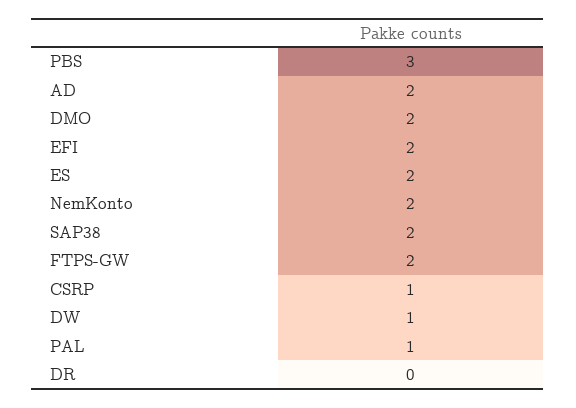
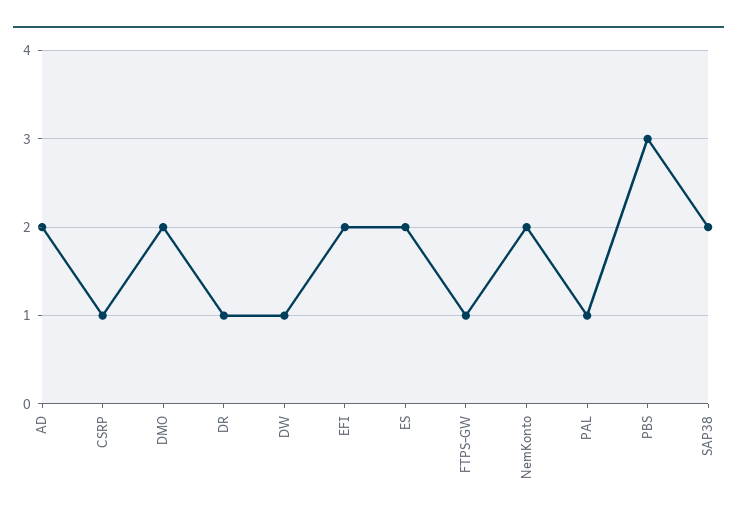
  {
    "PBS": 3,
    "AD": 2,
    "DMO": 2,
    "EFI": 2,
    "ES": 2,
    "NemKonto": 2,
    "SAP38": 2,
-   "FTPS-GW": 2,
+   "FTPS-GW": 1,
    "CSRP": 1,
    "DW": 1,
    "PAL": 1,
-   "DR": 0
+   "DR": 1
  }

